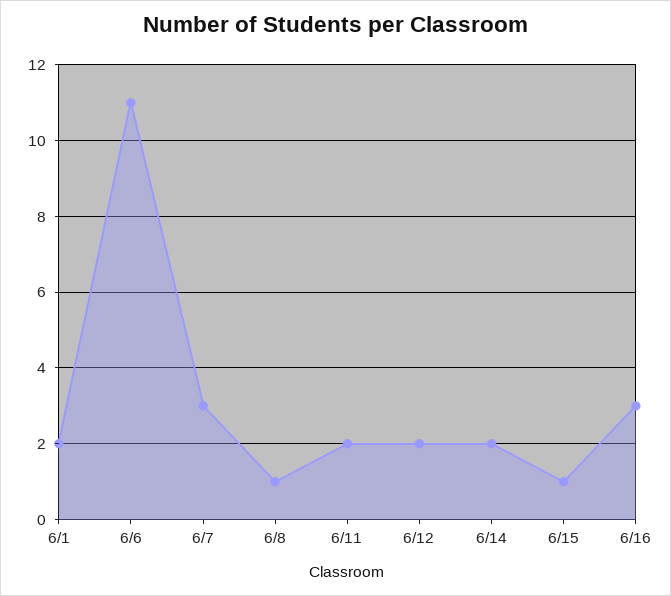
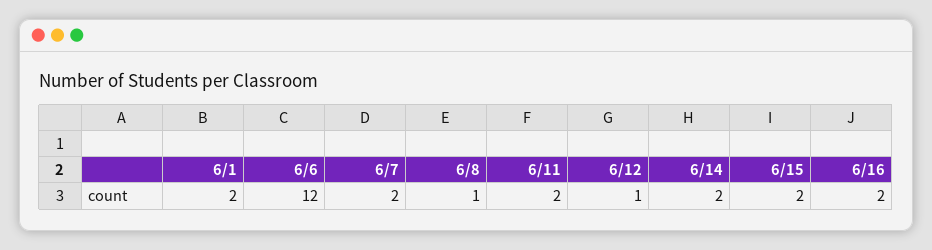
  {
    "6/1": 2,
-   "6/6": 11,
+   "6/6": 12,
-   "6/7": 3,
+   "6/7": 2,
    "6/8": 1,
    "6/11": 2,
-   "6/12": 2,
+   "6/12": 1,
    "6/14": 2,
-   "6/15": 1,
+   "6/15": 2,
-   "6/16": 3
+   "6/16": 2
  }

